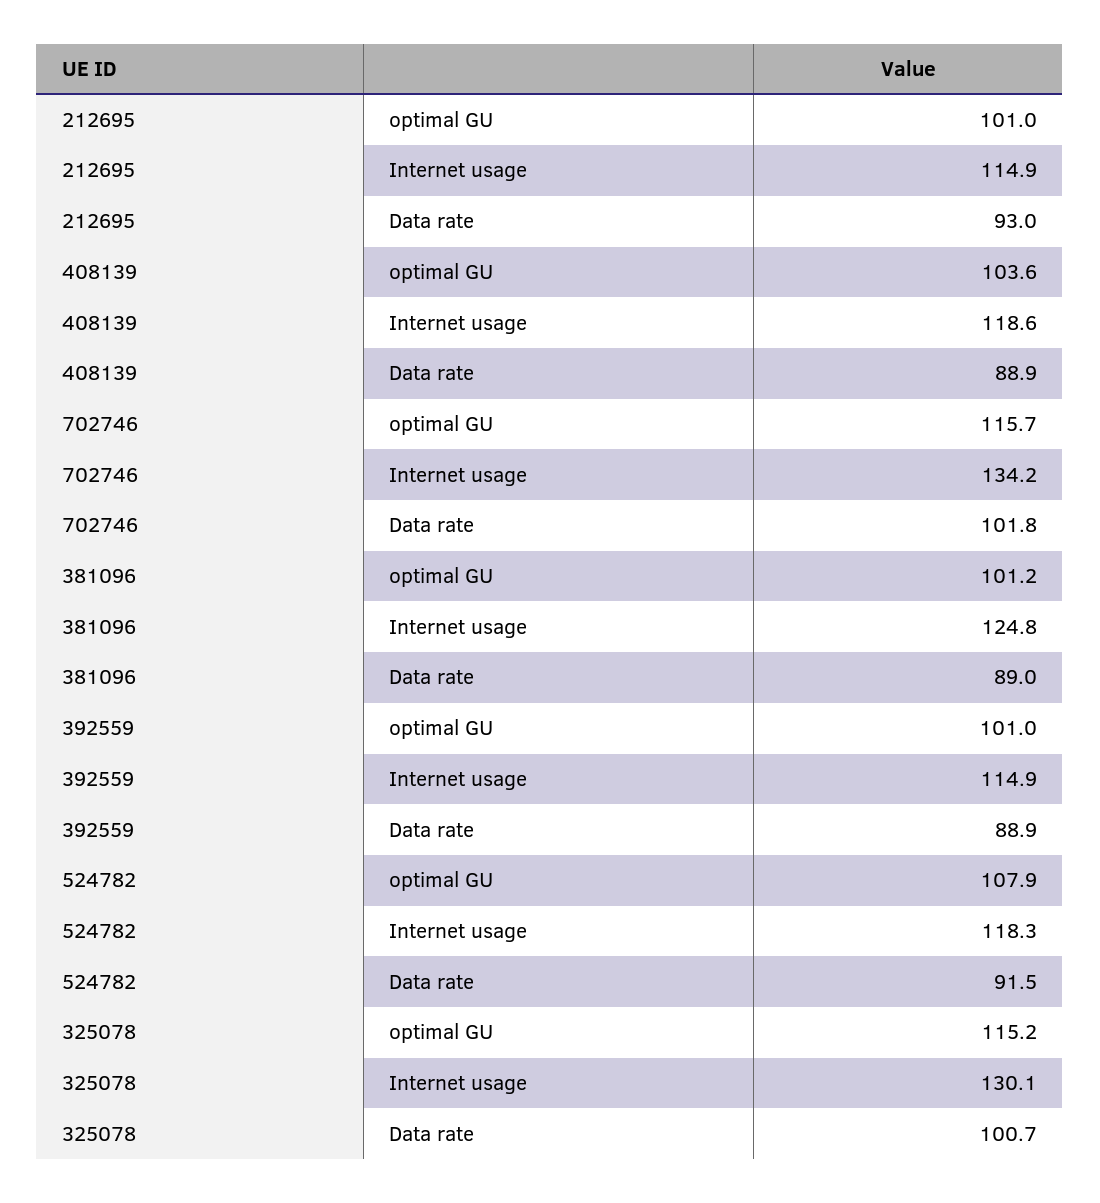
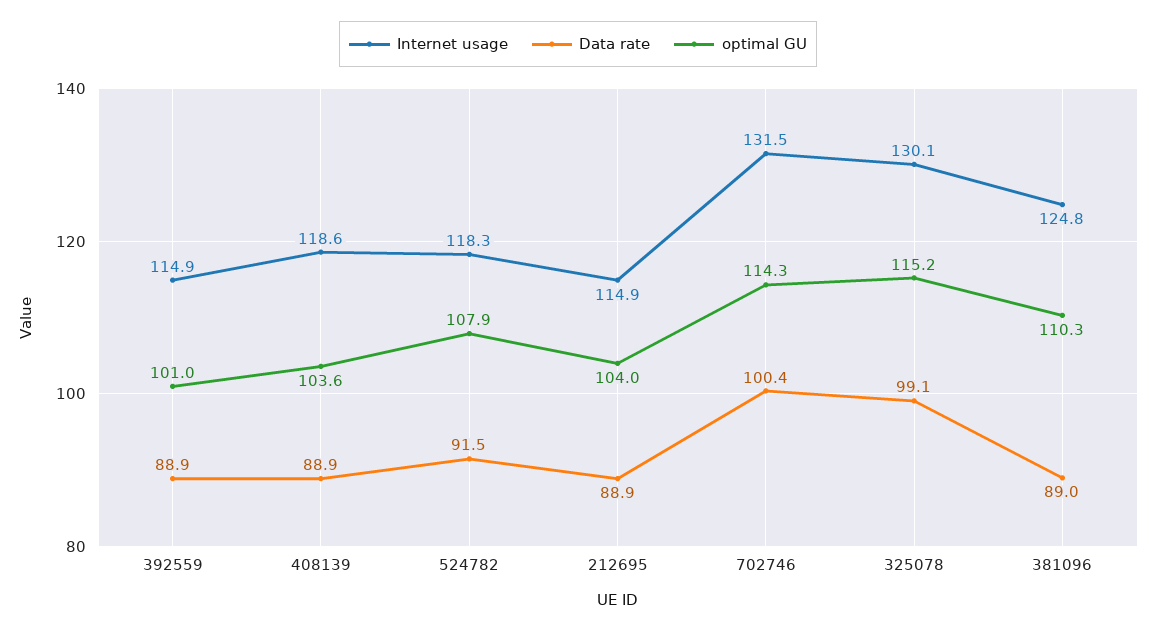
  {
    "optimal GU": {
-     "212695": 101,
+     "212695": 104,
      "408139": 103.6,
-     "702746": 115.7,
+     "702746": 114.3,
-     "381096": 101.2,
+     "381096": 110.3,
      "392559": 101,
      "524782": 107.9,
      "325078": 115.2
    },
    "Internet usage": {
      "212695": 114.9,
      "408139": 118.6,
-     "702746": 134.2,
+     "702746": 131.5,
      "381096": 124.8,
      "392559": 114.9,
      "524782": 118.3,
      "325078": 130.1
    },
    "Data rate": {
-     "212695": 93,
+     "212695": 88.9,
      "408139": 88.9,
-     "702746": 101.8,
+     "702746": 100.4,
      "381096": 89,
      "392559": 88.9,
      "524782": 91.5,
-     "325078": 100.7
+     "325078": 99.1
    }
  }

